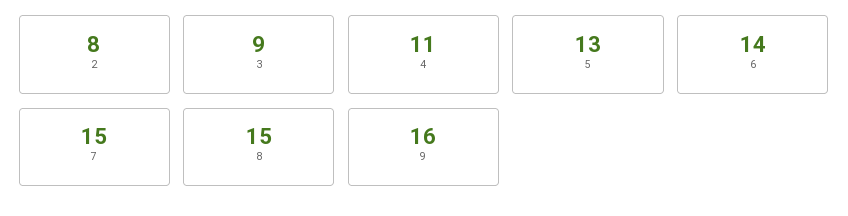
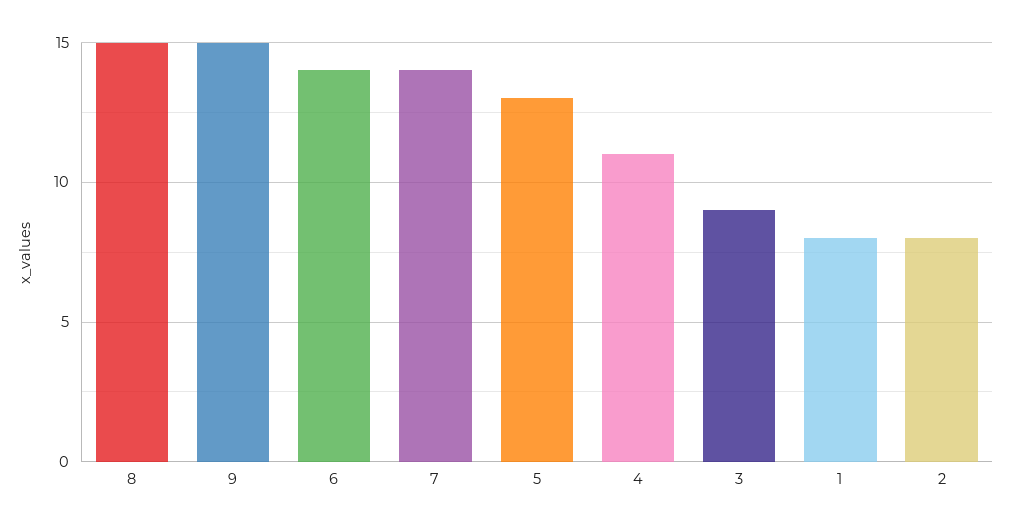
  {
    "2": 8,
    "3": 9,
    "4": 11,
    "5": 13,
    "6": 14,
-   "7": 15,
+   "7": 14,
    "8": 15,
-   "9": 16
+   "9": 15,
+   "1": 8
  }

